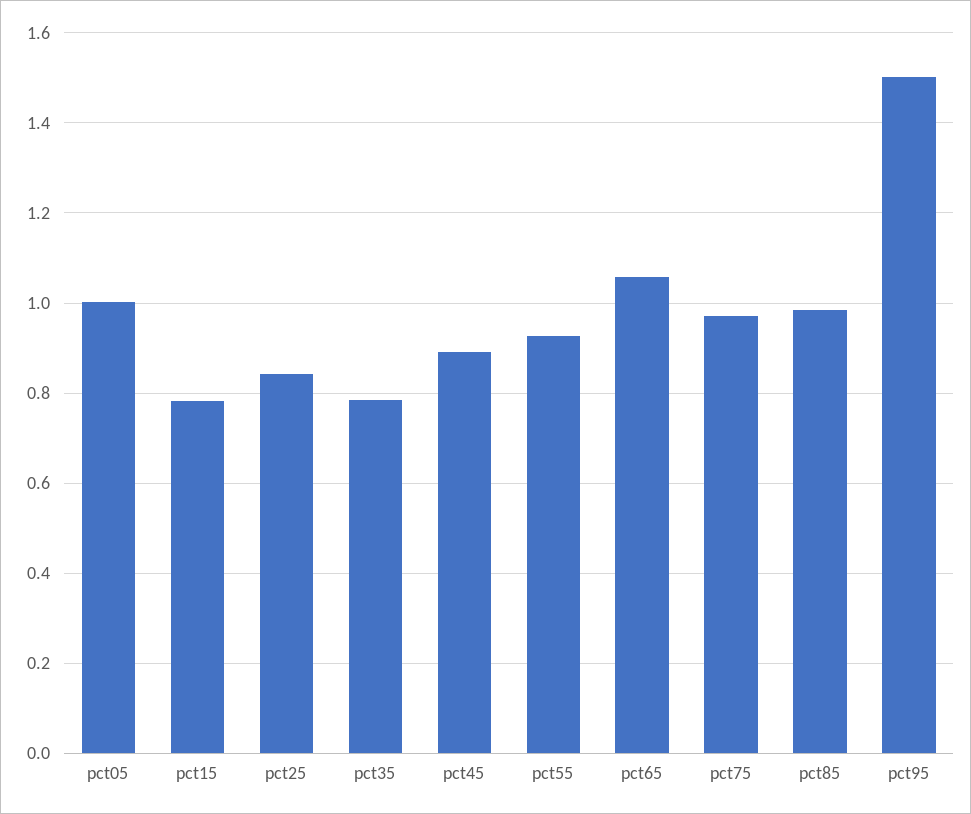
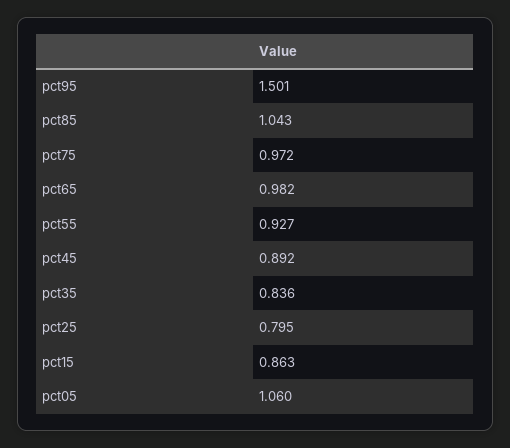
  {
-   "pct05": 1,
+   "pct05": 1.06,
-   "pct15": 0.78,
+   "pct15": 0.863,
-   "pct25": 0.84,
+   "pct25": 0.795,
-   "pct35": 0.78,
+   "pct35": 0.836,
    "pct45": 0.892,
    "pct55": 0.927,
-   "pct65": 1.06,
+   "pct65": 0.982,
    "pct75": 0.972,
-   "pct85": 0.98,
+   "pct85": 1.043,
    "pct95": 1.501
  }

